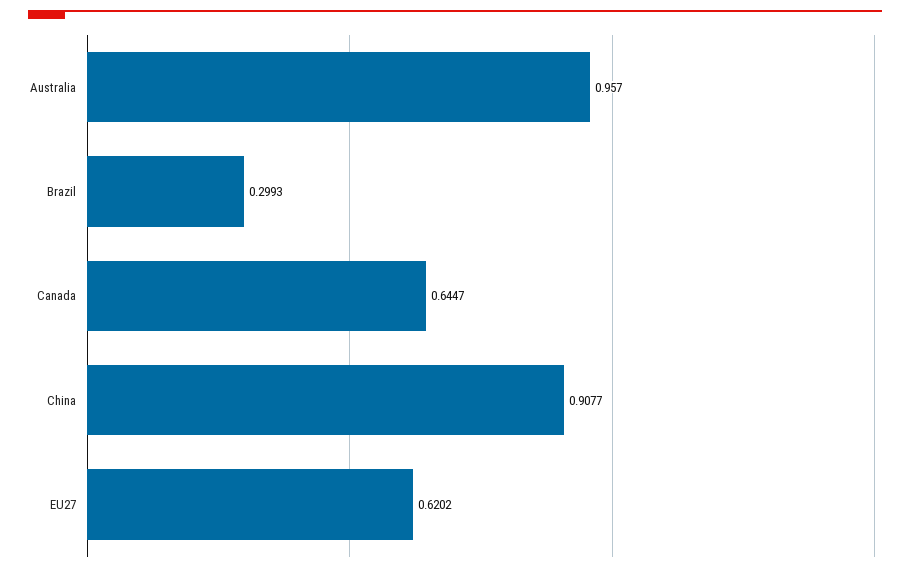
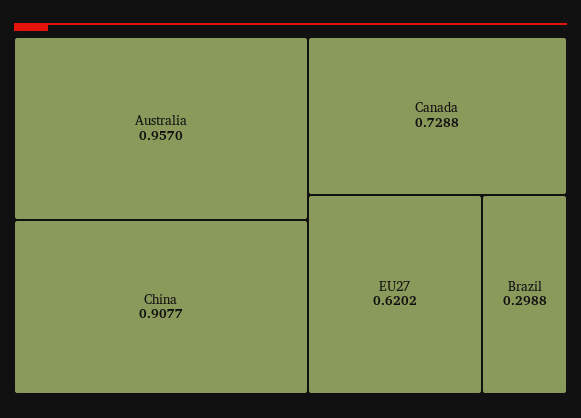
  {
    "Australia": 0.957,
-   "Brazil": 0.2993,
+   "Brazil": 0.2988,
-   "Canada": 0.6447,
+   "Canada": 0.7288,
    "China": 0.9077,
    "EU27": 0.6202
  }

